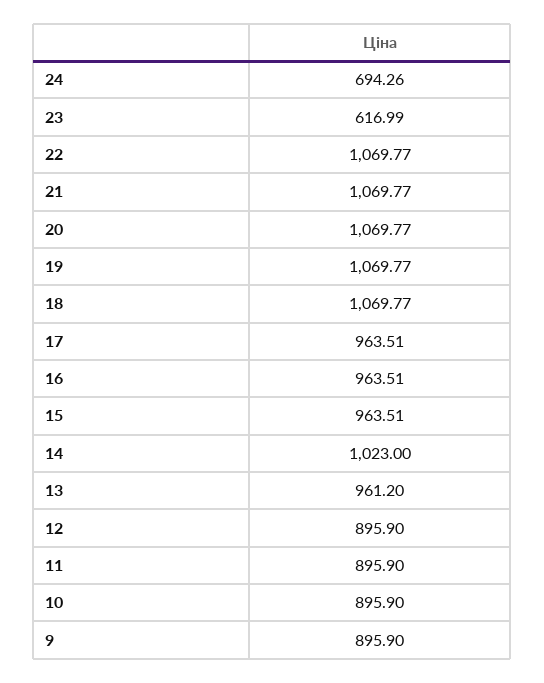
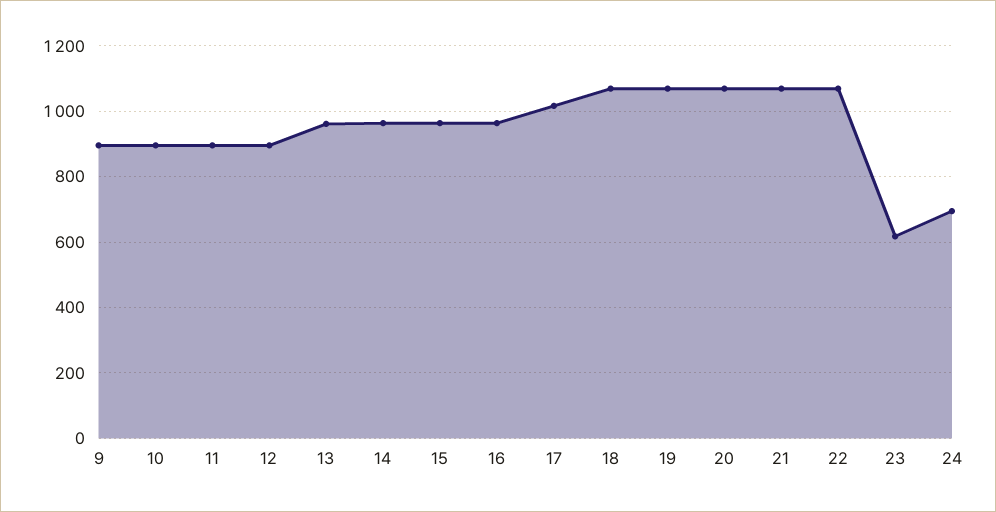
  {
    "24": 694.26,
    "23": 616.99,
    "22": 1069.77,
    "21": 1069.77,
    "20": 1069.77,
    "19": 1069.77,
    "18": 1069.77,
-   "17": 963.51,
+   "17": 1020,
    "16": 963.51,
    "15": 963.51,
-   "14": 1023,
+   "14": 960,
    "13": 961.2,
    "12": 895.9,
    "11": 895.9,
    "10": 895.9,
    "9": 895.9
  }

